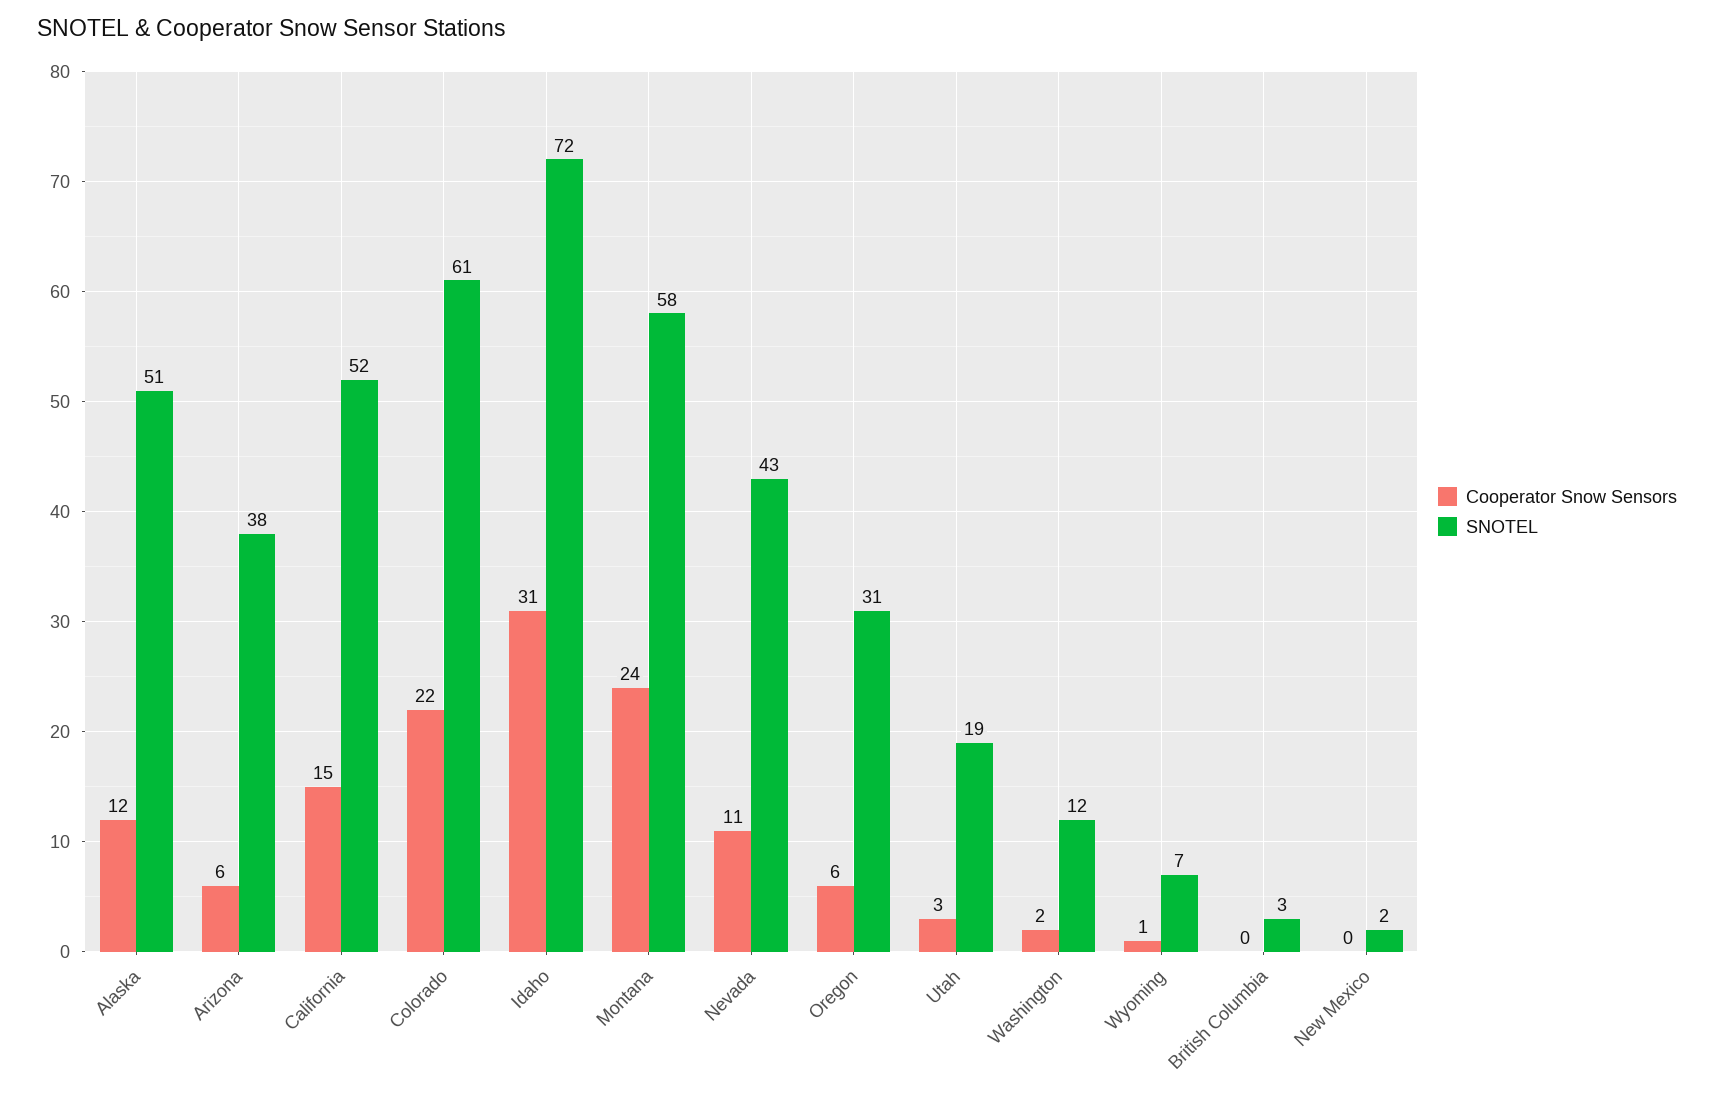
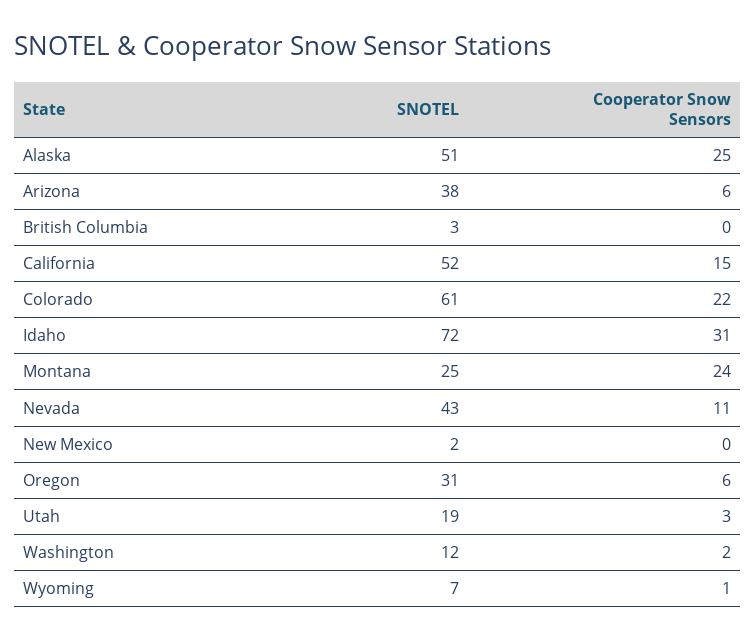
  {
    "Cooperator Snow Sensors": {
-     "Alaska": 12,
+     "Alaska": 25,
      "Arizona": 6,
      "California": 15,
      "Colorado": 22,
      "Idaho": 31,
      "Montana": 24,
      "Nevada": 11,
      "Oregon": 6,
      "Utah": 3,
      "Washington": 2,
      "Wyoming": 1,
      "British Columbia": 0,
      "New Mexico": 0
    },
    "SNOTEL": {
      "Alaska": 51,
      "Arizona": 38,
      "California": 52,
      "Colorado": 61,
      "Idaho": 72,
-     "Montana": 58,
+     "Montana": 25,
      "Nevada": 43,
      "Oregon": 31,
      "Utah": 19,
      "Washington": 12,
      "Wyoming": 7,
      "British Columbia": 3,
      "New Mexico": 2
    }
  }

